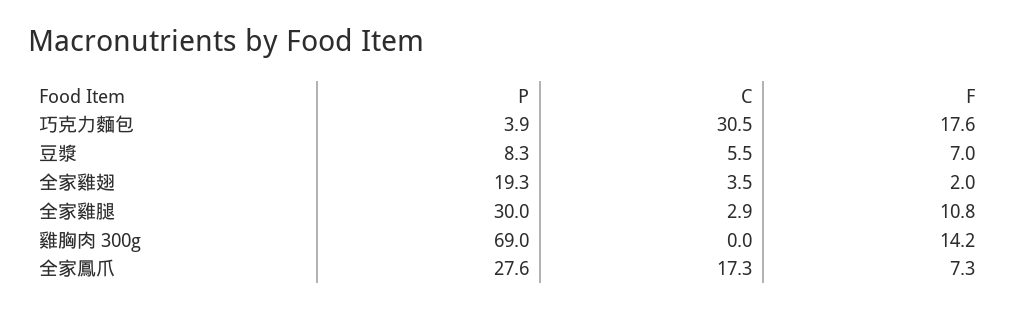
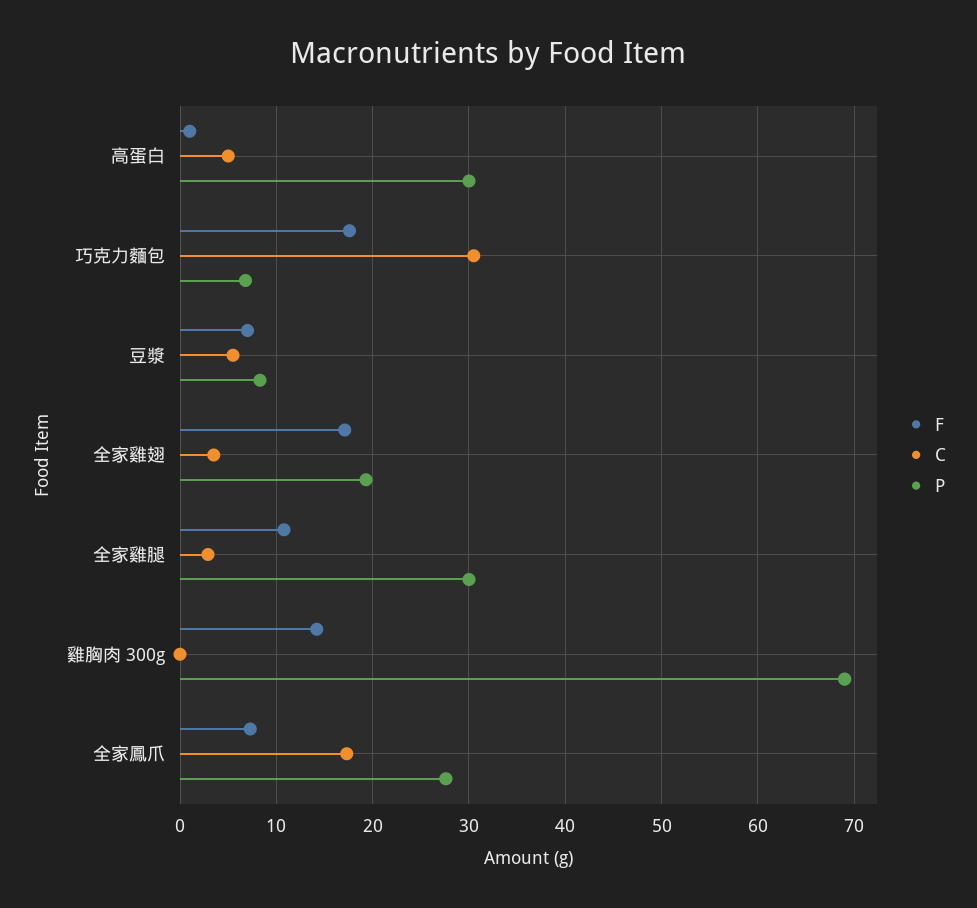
  {
    "P": {
-     "巧克力麵包": 3.9,
+     "巧克力麵包": 7,
      "豆漿": 8.3,
      "全家雞翅": 19.3,
      "全家雞腿": 30,
      "雞胸肉 300g": 69,
-     "全家鳳爪": 27.6
+     "全家鳳爪": 27.6,
+     "高蛋白": 30
    },
    "C": {
      "巧克力麵包": 30.5,
      "豆漿": 5.5,
      "全家雞翅": 3.5,
      "全家雞腿": 2.9,
      "雞胸肉 300g": 0,
-     "全家鳳爪": 17.3
+     "全家鳳爪": 17.3,
+     "高蛋白": 5
    },
    "F": {
      "巧克力麵包": 17.6,
      "豆漿": 7,
-     "全家雞翅": 2,
+     "全家雞翅": 17,
      "全家雞腿": 10.8,
      "雞胸肉 300g": 14.2,
-     "全家鳳爪": 7.3
+     "全家鳳爪": 7.3,
+     "高蛋白": 1
    }
  }

